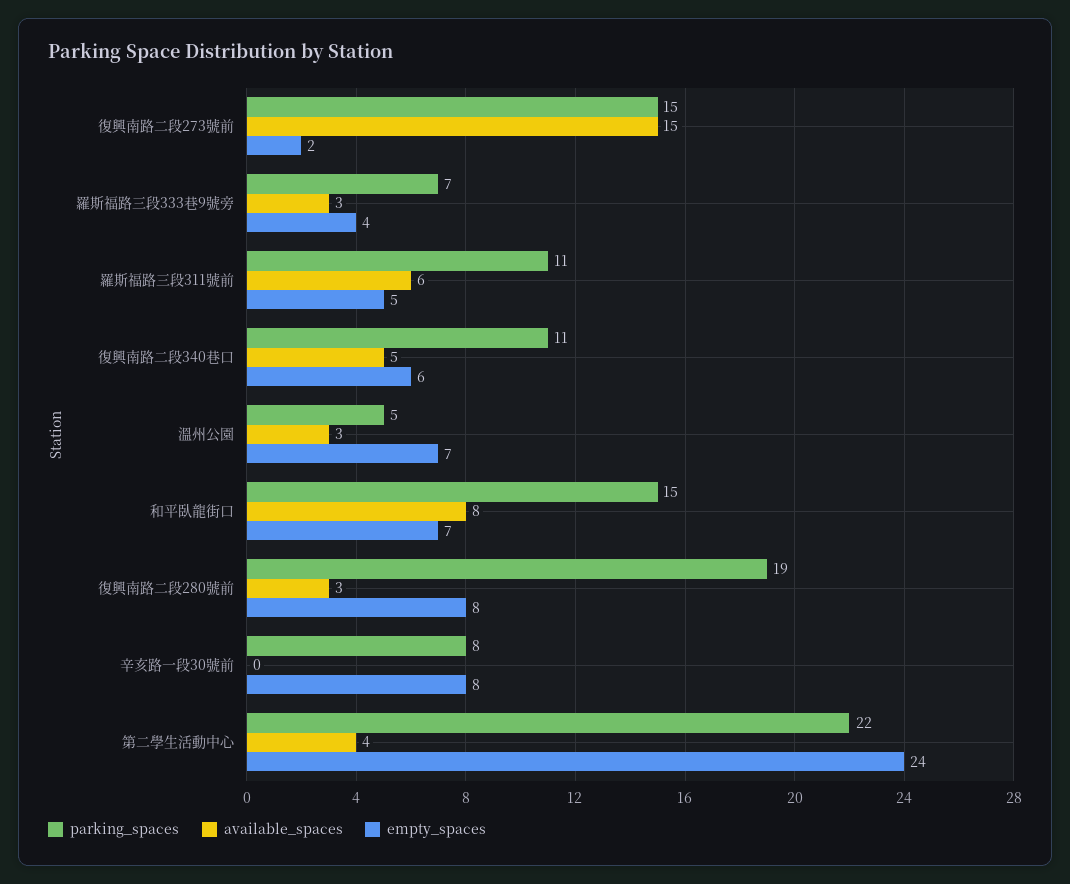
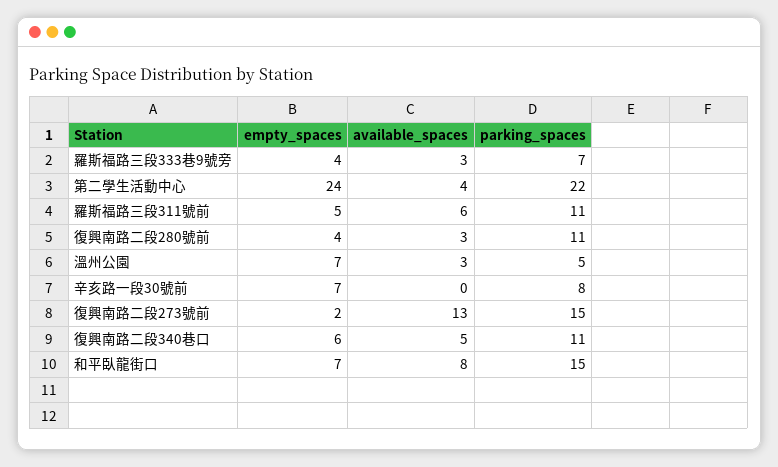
  {
    "parking_spaces": {
      "復興南路二段273號前": 15,
      "羅斯福路三段333巷9號旁": 7,
      "羅斯福路三段311號前": 11,
      "復興南路二段340巷口": 11,
      "溫州公園": 5,
      "和平臥龍街口": 15,
-     "復興南路二段280號前": 19,
+     "復興南路二段280號前": 11,
      "辛亥路一段30號前": 8,
      "第二學生活動中心": 22
    },
    "available_spaces": {
-     "復興南路二段273號前": 15,
+     "復興南路二段273號前": 13,
      "羅斯福路三段333巷9號旁": 3,
      "羅斯福路三段311號前": 6,
      "復興南路二段340巷口": 5,
      "溫州公園": 3,
      "和平臥龍街口": 8,
      "復興南路二段280號前": 3,
      "辛亥路一段30號前": 0,
      "第二學生活動中心": 4
    },
    "empty_spaces": {
      "復興南路二段273號前": 2,
      "羅斯福路三段333巷9號旁": 4,
      "羅斯福路三段311號前": 5,
      "復興南路二段340巷口": 6,
      "溫州公園": 7,
      "和平臥龍街口": 7,
-     "復興南路二段280號前": 8,
+     "復興南路二段280號前": 4,
-     "辛亥路一段30號前": 8,
+     "辛亥路一段30號前": 7,
      "第二學生活動中心": 24
    }
  }

